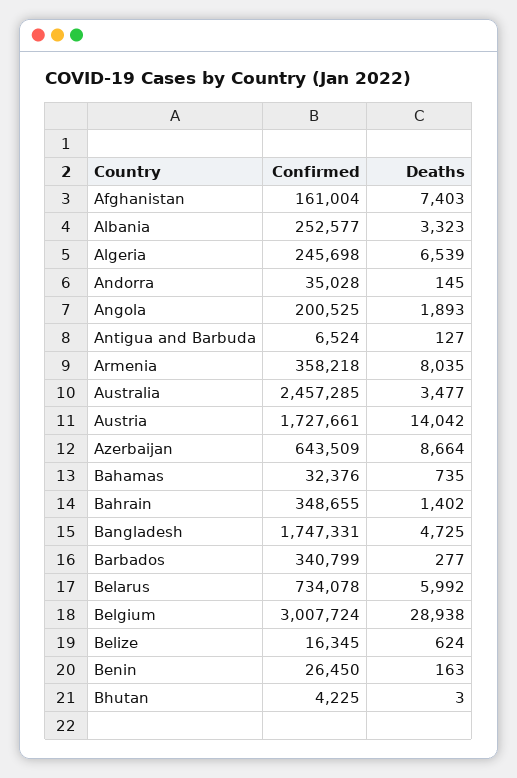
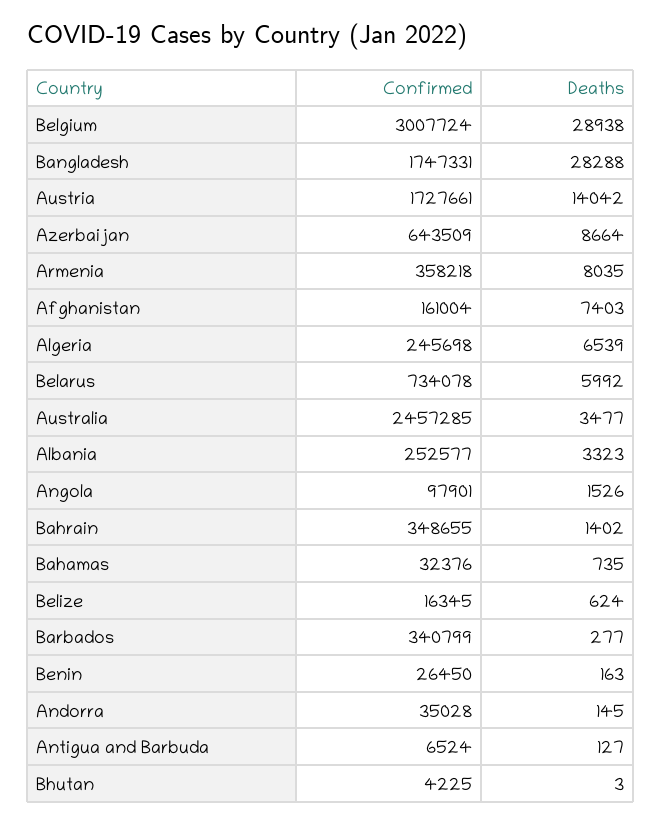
  {
    "Confirmed": {
      "Afghanistan": 161004,
      "Albania": 252577,
      "Algeria": 245698,
      "Andorra": 35028,
-     "Angola": 200525,
+     "Angola": 97901,
      "Antigua and Barbuda": 6524,
      "Armenia": 358218,
      "Australia": 2457285,
      "Austria": 1727661,
      "Azerbaijan": 643509,
      "Bahamas": 32376,
      "Bahrain": 348655,
      "Bangladesh": 1747331,
      "Barbados": 340799,
      "Belarus": 734078,
      "Belgium": 3007724,
      "Belize": 16345,
      "Benin": 26450,
      "Bhutan": 4225
    },
    "Deaths": {
      "Afghanistan": 7403,
      "Albania": 3323,
      "Algeria": 6539,
      "Andorra": 145,
-     "Angola": 1893,
+     "Angola": 1526,
      "Antigua and Barbuda": 127,
      "Armenia": 8035,
      "Australia": 3477,
      "Austria": 14042,
      "Azerbaijan": 8664,
      "Bahamas": 735,
      "Bahrain": 1402,
-     "Bangladesh": 4725,
+     "Bangladesh": 28288,
      "Barbados": 277,
      "Belarus": 5992,
      "Belgium": 28938,
      "Belize": 624,
      "Benin": 163,
      "Bhutan": 3
    }
  }

